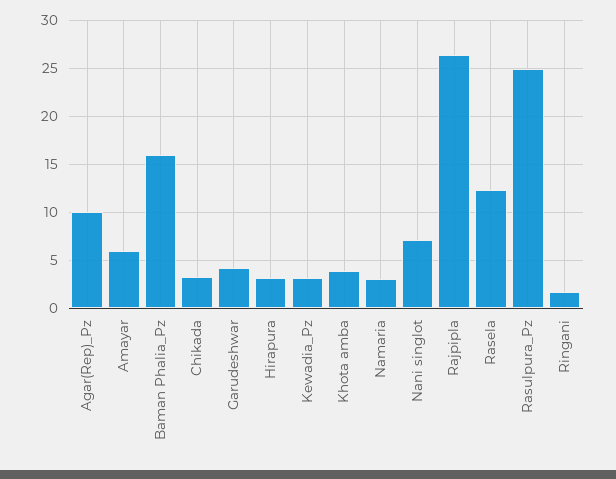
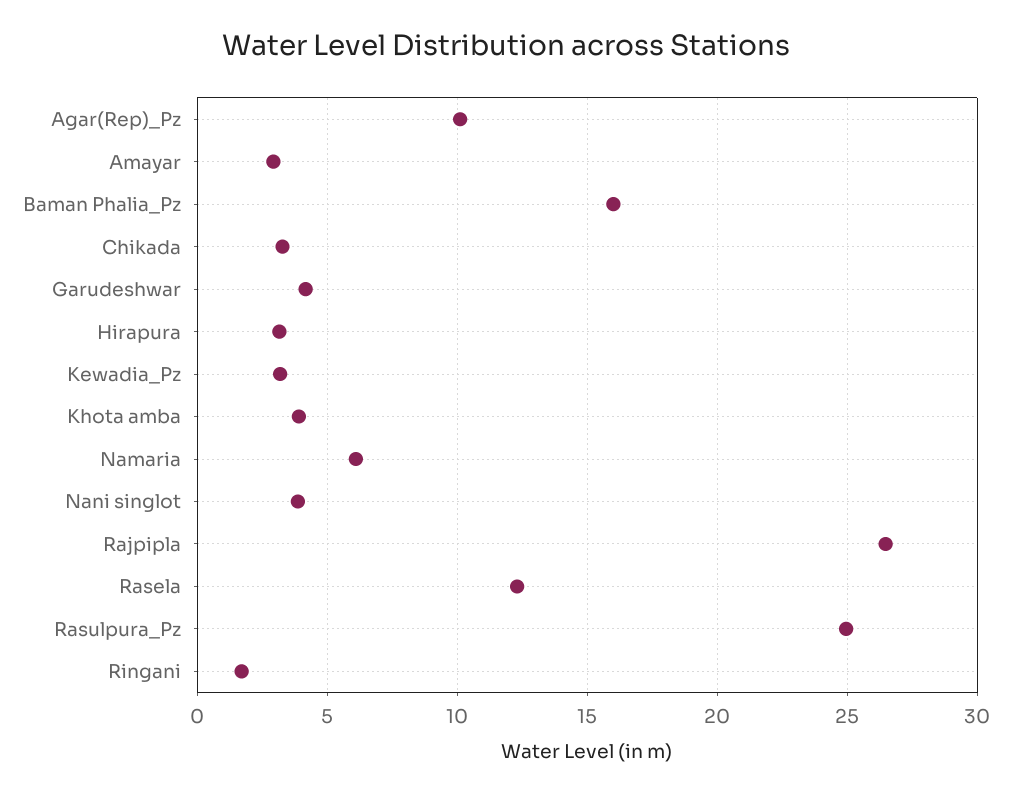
  {
    "Agar(Rep)_Pz": 10,
-   "Amayar": 6,
+   "Amayar": 3,
    "Baman Phalia_Pz": 16,
    "Chikada": 3.5,
    "Garudeshwar": 4,
    "Hirapura": 3,
    "Kewadia_Pz": 3,
    "Khota amba": 4,
-   "Namaria": 3,
+   "Namaria": 6,
-   "Nani singlot": 7,
+   "Nani singlot": 4,
    "Rajpipla": 26.5,
    "Rasela": 12.5,
    "Rasulpura_Pz": 25,
    "Ringani": 1.5
  }

